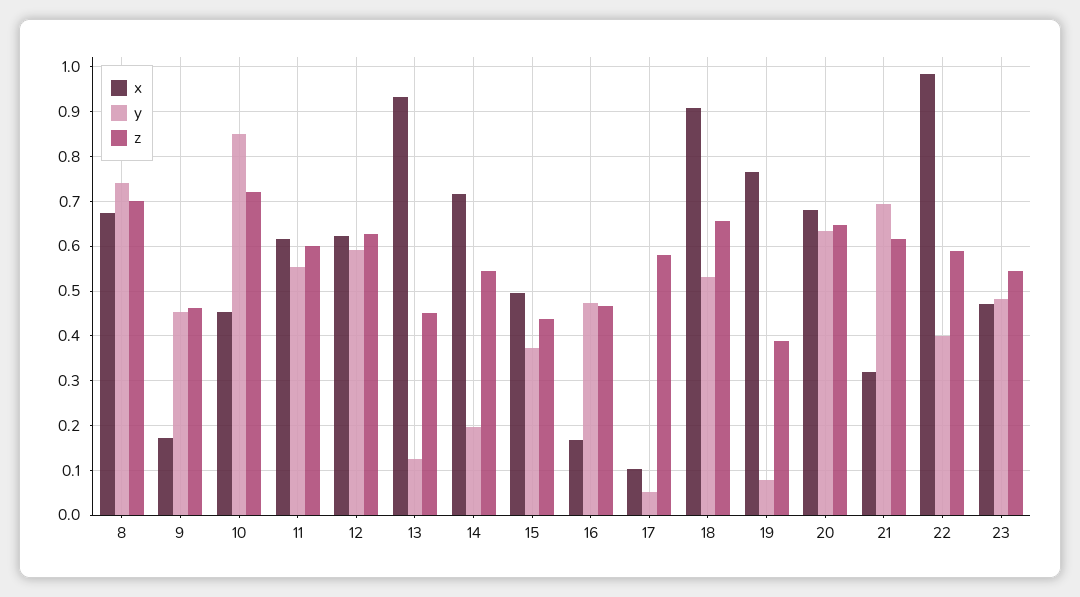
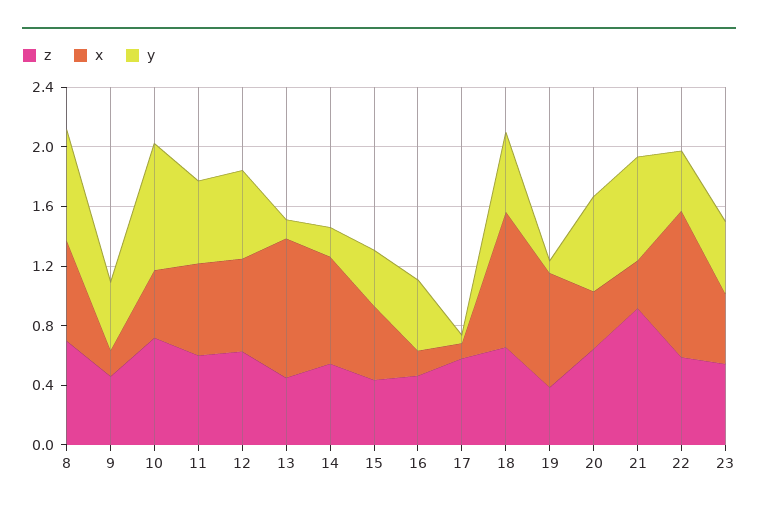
  {
    "x": {
      "8": 0.68,
      "9": 0.18,
      "10": 0.46,
      "11": 0.62,
      "12": 0.62,
      "13": 0.94,
      "14": 0.72,
      "15": 0.5,
      "16": 0.16,
      "17": 0.1,
      "18": 0.9,
      "19": 0.76,
-     "20": 0.68,
+     "20": 0.4,
      "21": 0.32,
      "22": 0.98,
      "23": 0.48
    },
    "y": {
      "8": 0.74,
      "9": 0.46,
      "10": 0.86,
      "11": 0.56,
      "12": 0.6,
      "13": 0.12,
      "14": 0.2,
      "15": 0.38,
      "16": 0.48,
      "17": 0.06,
      "18": 0.54,
      "19": 0.08,
      "20": 0.64,
      "21": 0.7,
      "22": 0.4,
      "23": 0.48
    },
    "z": {
      "8": 0.7,
      "9": 0.46,
      "10": 0.72,
      "11": 0.6,
      "12": 0.62,
      "13": 0.46,
      "14": 0.54,
      "15": 0.44,
      "16": 0.46,
      "17": 0.58,
      "18": 0.66,
      "19": 0.38,
      "20": 0.64,
-     "21": 0.62,
+     "21": 0.9,
      "22": 0.58,
      "23": 0.54
    }
  }

